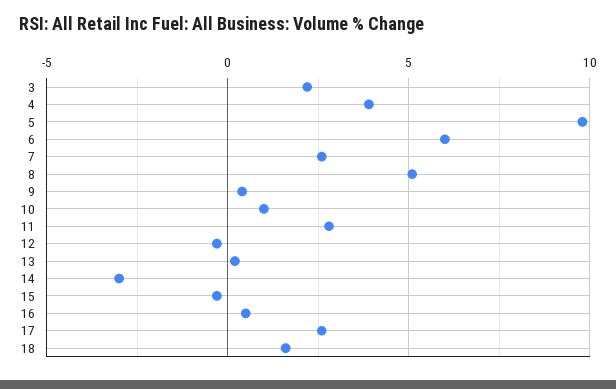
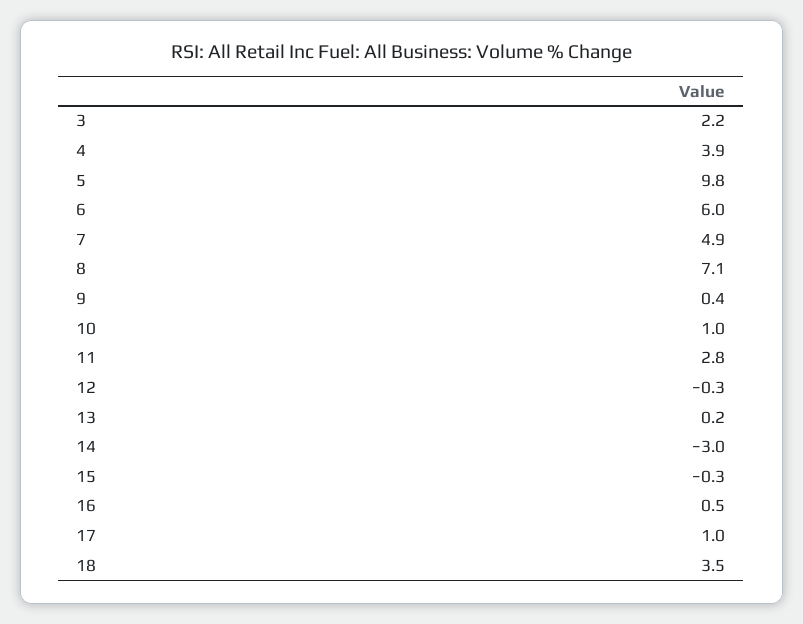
  {
    "3": 2.2,
    "4": 3.9,
    "5": 9.8,
    "6": 6,
-   "7": 2.5,
+   "7": 4.9,
-   "8": 5,
+   "8": 7.1,
    "9": 0.4,
    "10": 1,
    "11": 2.8,
    "12": -0.3,
    "13": 0.2,
    "14": -3,
    "15": -0.3,
    "16": 0.5,
-   "17": 2.5,
+   "17": 1,
-   "18": 1.5
+   "18": 3.5
  }

